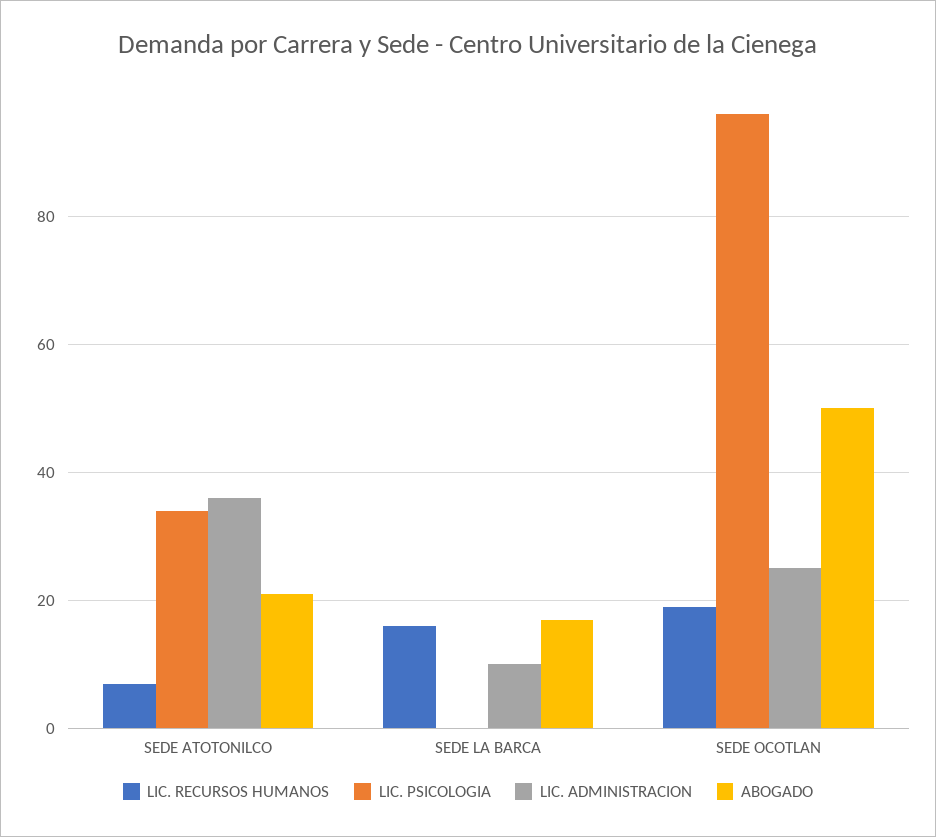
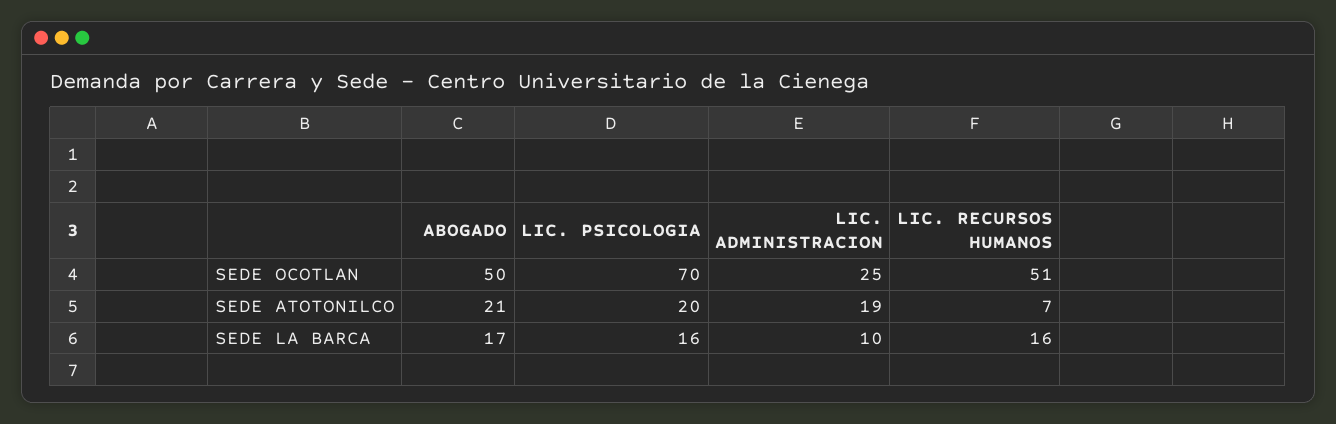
  {
    "LIC. RECURSOS HUMANOS": {
      "SEDE ATOTONILCO": 7,
      "SEDE LA BARCA": 16,
-     "SEDE OCOTLAN": 20
+     "SEDE OCOTLAN": 51
    },
    "LIC. PSICOLOGIA": {
-     "SEDE ATOTONILCO": 35,
+     "SEDE ATOTONILCO": 20,
-     "SEDE LA BARCA": 0,
+     "SEDE LA BARCA": 16,
-     "SEDE OCOTLAN": 95
+     "SEDE OCOTLAN": 70
    },
    "LIC. ADMINISTRACION": {
-     "SEDE ATOTONILCO": 35,
+     "SEDE ATOTONILCO": 19,
      "SEDE LA BARCA": 10,
      "SEDE OCOTLAN": 25
    },
    "ABOGADO": {
      "SEDE ATOTONILCO": 21,
      "SEDE LA BARCA": 17,
      "SEDE OCOTLAN": 50
    }
  }

